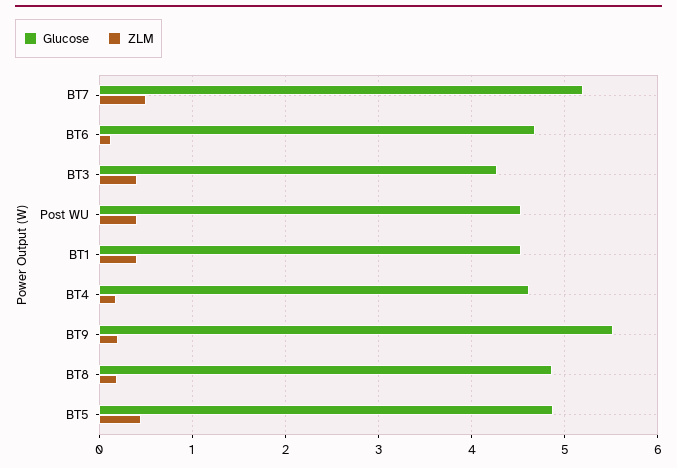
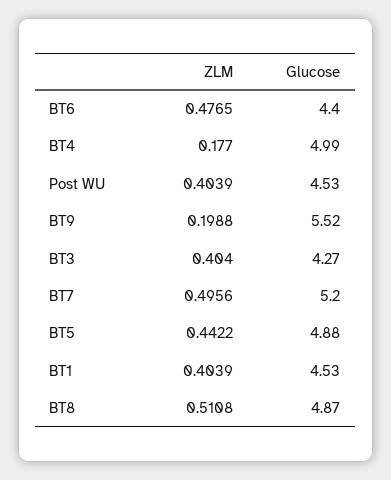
  {
    "Glucose": {
      "BT7": 5.2,
-     "BT6": 4.7,
+     "BT6": 4.4,
      "BT3": 4.27,
      "Post WU": 4.53,
      "BT1": 4.53,
-     "BT4": 4.6,
+     "BT4": 4.99,
      "BT9": 5.52,
      "BT8": 4.87,
      "BT5": 4.88
    },
    "ZLM": {
      "BT7": 0.4956,
-     "BT6": 0.1,
+     "BT6": 0.4765,
      "BT3": 0.404,
      "Post WU": 0.4039,
      "BT1": 0.4039,
      "BT4": 0.177,
      "BT9": 0.1988,
-     "BT8": 0.2,
+     "BT8": 0.5108,
      "BT5": 0.4422
    }
  }

